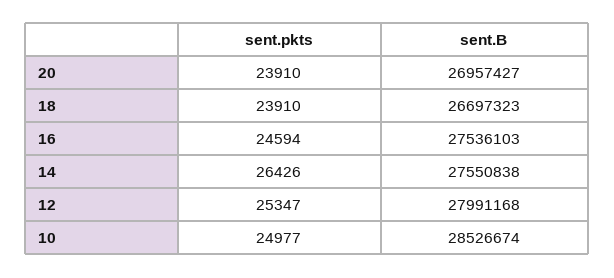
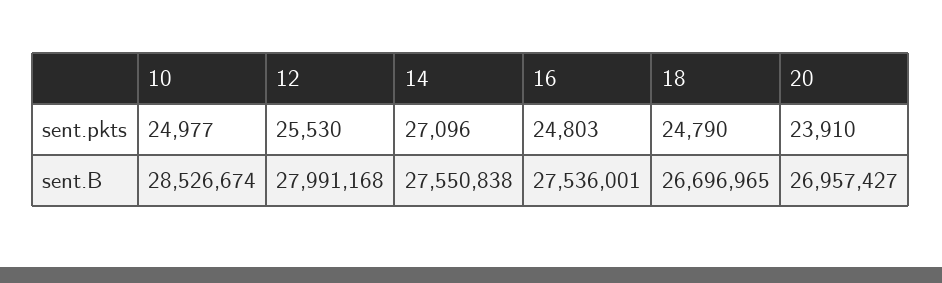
  {
    "sent.pkts": {
      "20": 23910,
-     "18": 23910,
+     "18": 24790,
-     "16": 24594,
+     "16": 24803,
-     "14": 26426,
+     "14": 27096,
-     "12": 25347,
+     "12": 25530,
      "10": 24977
    },
    "sent.B": {
      "20": 26957427,
-     "18": 26697323,
+     "18": 26696965,
-     "16": 27536103,
+     "16": 27536001,
      "14": 27550838,
      "12": 27991168,
      "10": 28526674
    }
  }

